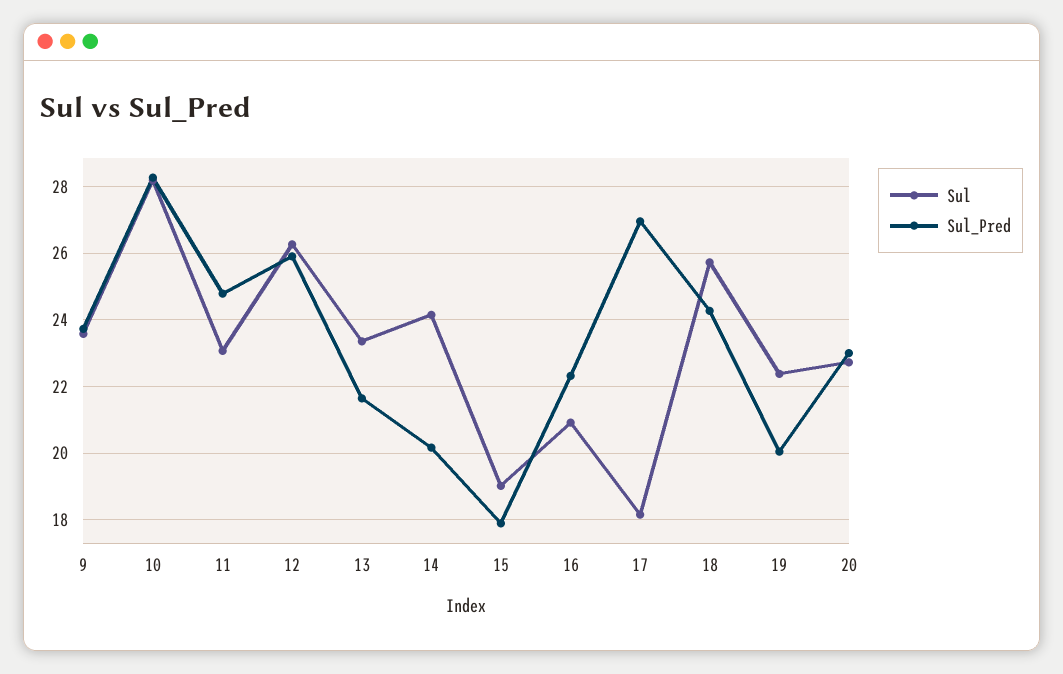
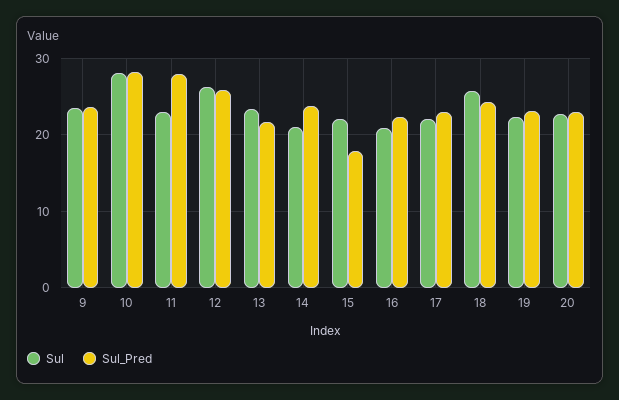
  {
    "Sul": {
      "9": 23.6,
      "10": 28.2,
      "11": 23,
      "12": 26.2,
      "13": 23.4,
-     "14": 24.2,
+     "14": 21,
-     "15": 19,
+     "15": 22,
      "16": 21,
-     "17": 18.2,
+     "17": 22,
      "18": 25.8,
      "19": 22.4,
      "20": 22.8
    },
    "Sul_Pred": {
      "9": 23.8,
      "10": 28.2,
-     "11": 24.8,
+     "11": 28,
      "12": 26,
      "13": 21.6,
-     "14": 20.2,
+     "14": 24,
      "15": 18,
      "16": 22.4,
-     "17": 27,
+     "17": 23,
      "18": 24.2,
-     "19": 20,
+     "19": 23,
      "20": 23
    }
  }

